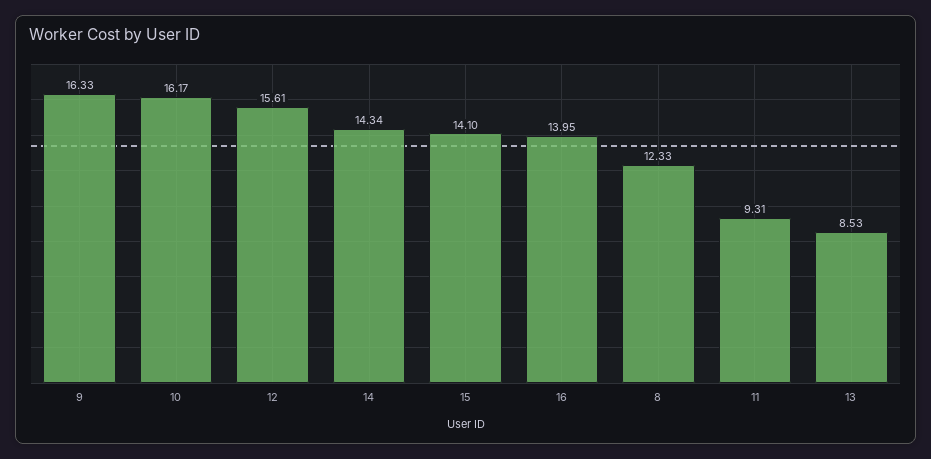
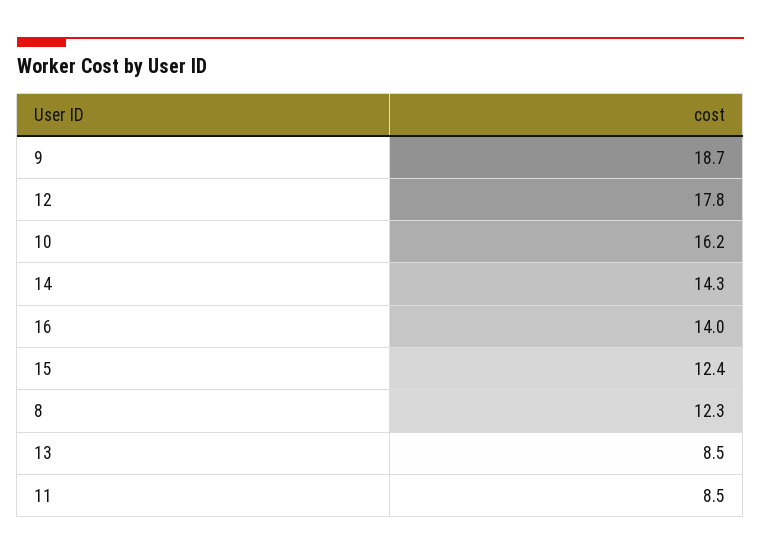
  {
-   "9": 16.33,
+   "9": 18.7,
    "10": 16.17,
-   "12": 15.61,
+   "12": 17.8,
    "14": 14.34,
-   "15": 14.1,
+   "15": 12.4,
    "16": 13.95,
    "8": 12.33,
-   "11": 9.31,
+   "11": 8.5,
    "13": 8.53
  }

